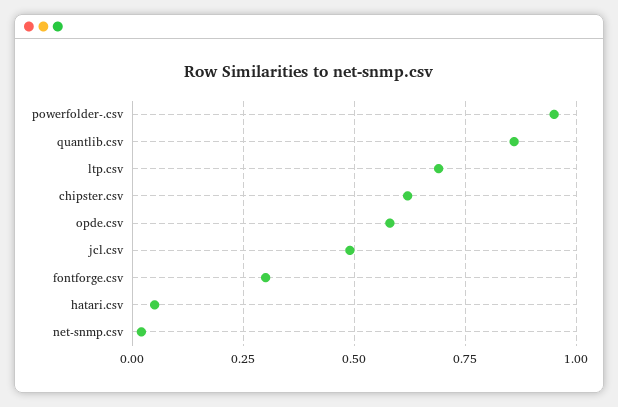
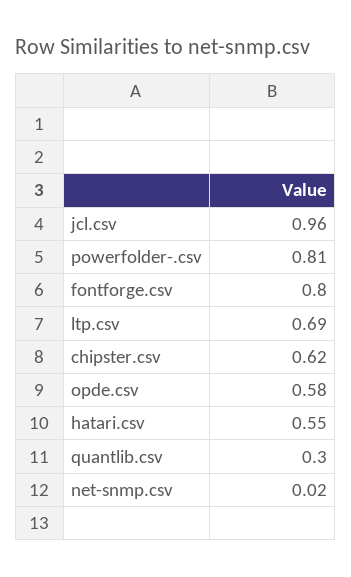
  {
-   "powerfolder-.csv": 0.95,
+   "powerfolder-.csv": 0.81,
-   "quantlib.csv": 0.85,
+   "quantlib.csv": 0.3,
    "ltp.csv": 0.69,
    "chipster.csv": 0.62,
    "opde.csv": 0.58,
-   "jcl.csv": 0.5,
+   "jcl.csv": 0.96,
-   "fontforge.csv": 0.3,
+   "fontforge.csv": 0.8,
-   "hatari.csv": 0.05,
+   "hatari.csv": 0.55,
    "net-snmp.csv": 0.02
  }

